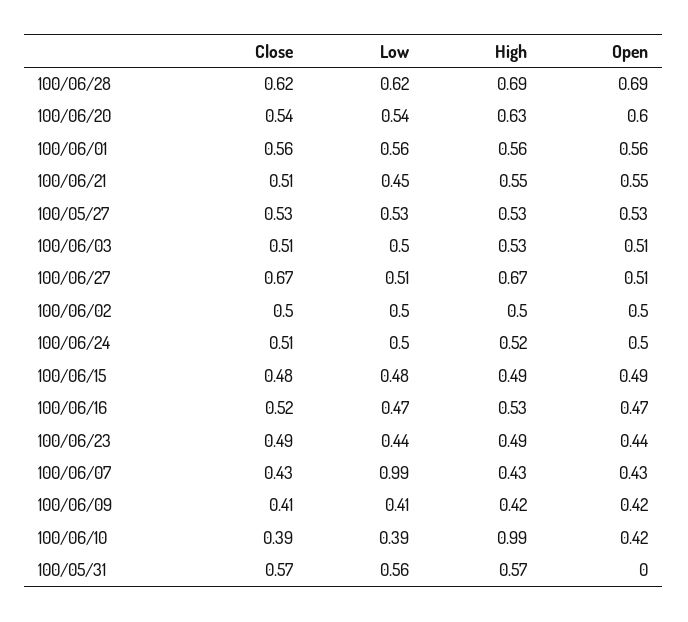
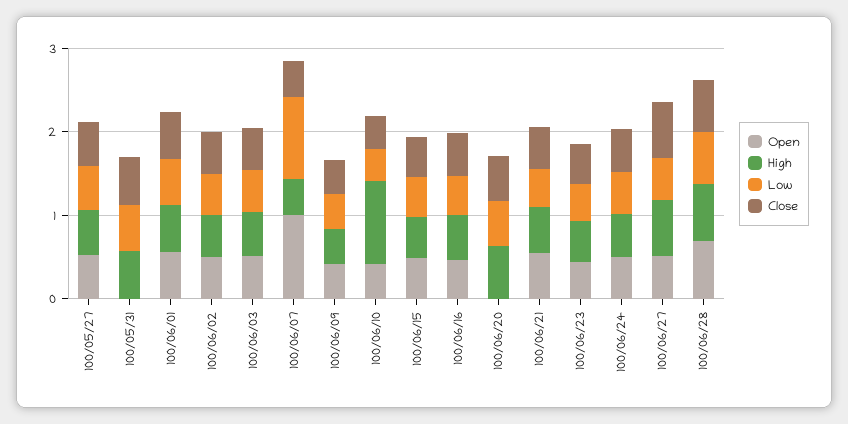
  {
    "Close": {
      "100/06/28": 0.62,
      "100/06/20": 0.54,
      "100/06/01": 0.56,
      "100/06/21": 0.51,
      "100/05/27": 0.53,
      "100/06/03": 0.51,
      "100/06/27": 0.67,
      "100/06/02": 0.5,
      "100/06/24": 0.51,
      "100/06/15": 0.48,
      "100/06/16": 0.52,
      "100/06/23": 0.49,
      "100/06/07": 0.43,
      "100/06/09": 0.41,
      "100/06/10": 0.39,
      "100/05/31": 0.57
    },
    "Low": {
      "100/06/28": 0.62,
      "100/06/20": 0.54,
      "100/06/01": 0.56,
      "100/06/21": 0.45,
      "100/05/27": 0.53,
      "100/06/03": 0.5,
      "100/06/27": 0.51,
      "100/06/02": 0.5,
      "100/06/24": 0.5,
      "100/06/15": 0.48,
      "100/06/16": 0.47,
      "100/06/23": 0.44,
      "100/06/07": 0.99,
      "100/06/09": 0.41,
      "100/06/10": 0.39,
      "100/05/31": 0.56
    },
    "High": {
      "100/06/28": 0.69,
      "100/06/20": 0.63,
      "100/06/01": 0.56,
      "100/06/21": 0.55,
      "100/05/27": 0.53,
      "100/06/03": 0.53,
      "100/06/27": 0.67,
      "100/06/02": 0.5,
      "100/06/24": 0.52,
      "100/06/15": 0.49,
      "100/06/16": 0.53,
      "100/06/23": 0.49,
      "100/06/07": 0.43,
      "100/06/09": 0.42,
      "100/06/10": 0.99,
      "100/05/31": 0.57
    },
    "Open": {
      "100/06/28": 0.69,
-     "100/06/20": 0.6,
+     "100/06/20": 0,
      "100/06/01": 0.56,
      "100/06/21": 0.55,
      "100/05/27": 0.53,
      "100/06/03": 0.51,
      "100/06/27": 0.51,
      "100/06/02": 0.5,
      "100/06/24": 0.5,
      "100/06/15": 0.49,
      "100/06/16": 0.47,
      "100/06/23": 0.44,
-     "100/06/07": 0.43,
+     "100/06/07": 1,
      "100/06/09": 0.42,
      "100/06/10": 0.42,
      "100/05/31": 0
    }
  }

